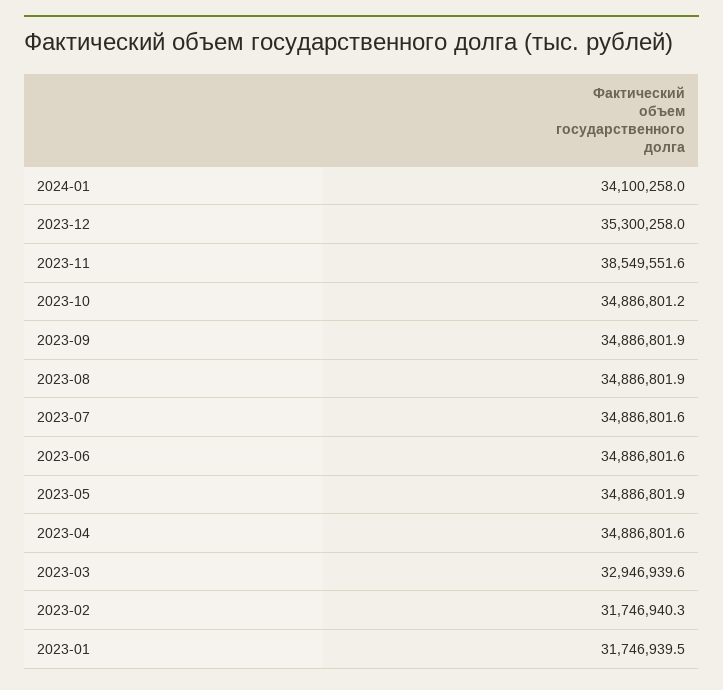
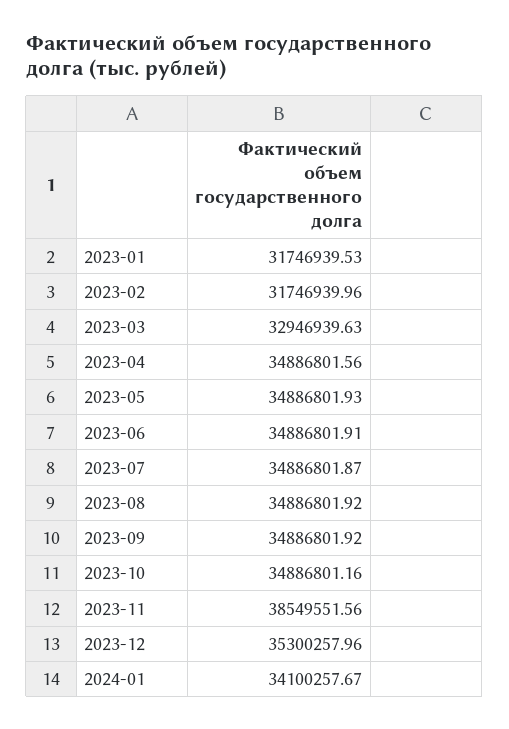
  {
-   "2024-01": 34100258,
+   "2024-01": 34100257.67,
    "2023-12": 35300257.96,
    "2023-11": 38549551.56,
    "2023-10": 34886801.16,
    "2023-09": 34886801.92,
    "2023-08": 34886801.92,
-   "2023-07": 34886801.6,
+   "2023-07": 34886801.87,
-   "2023-06": 34886801.6,
+   "2023-06": 34886801.91,
    "2023-05": 34886801.93,
    "2023-04": 34886801.56,
    "2023-03": 32946939.63,
-   "2023-02": 31746940.3,
+   "2023-02": 31746939.96,
    "2023-01": 31746939.53
  }

